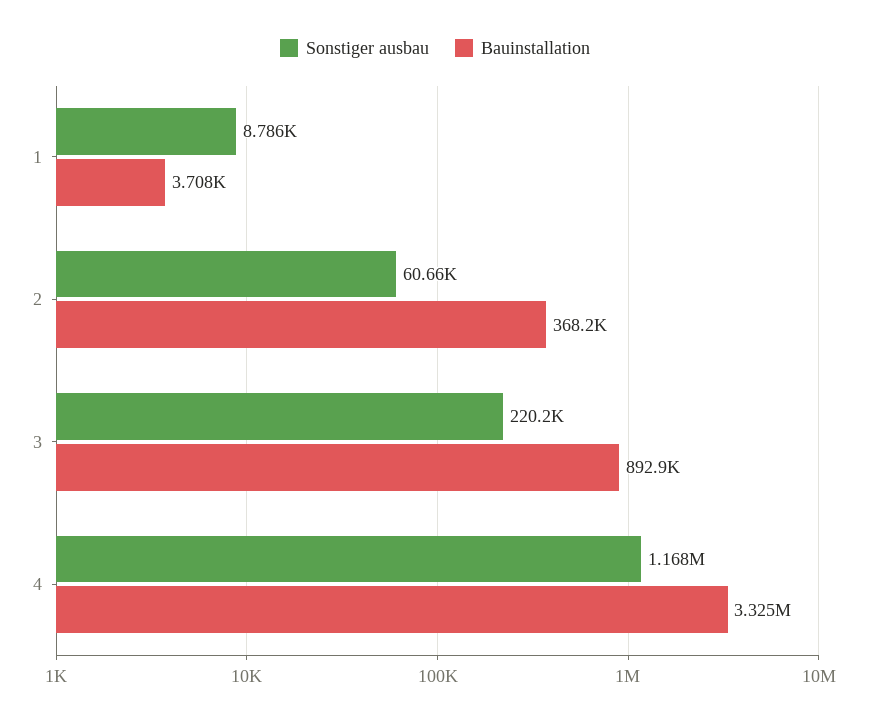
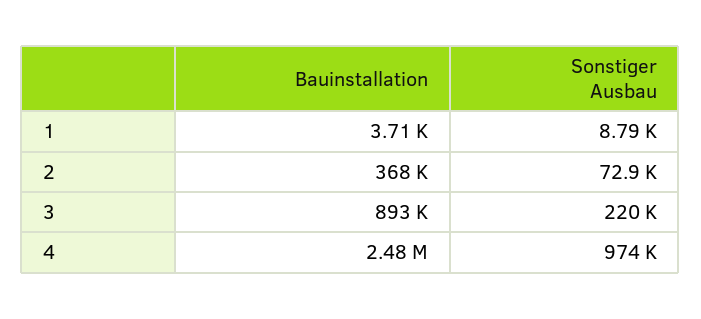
  {
    "Sonstiger ausbau": {
      "1": 8786,
-     "2": 60660,
+     "2": 72900,
      "3": 220200,
-     "4": 1168000
+     "4": 974000
    },
    "Bauinstallation": {
      "1": 3708,
      "2": 368200,
      "3": 892900,
-     "4": 3325000
+     "4": 2480000
    }
  }

